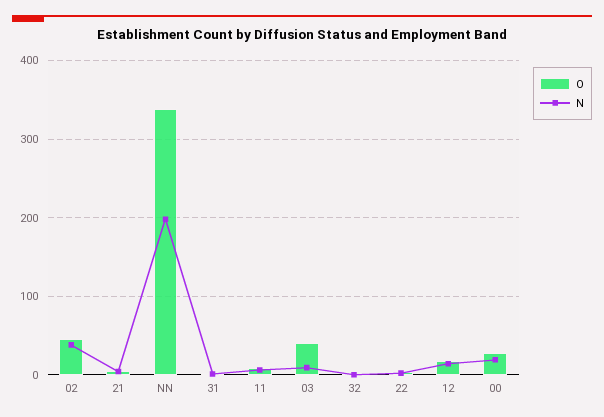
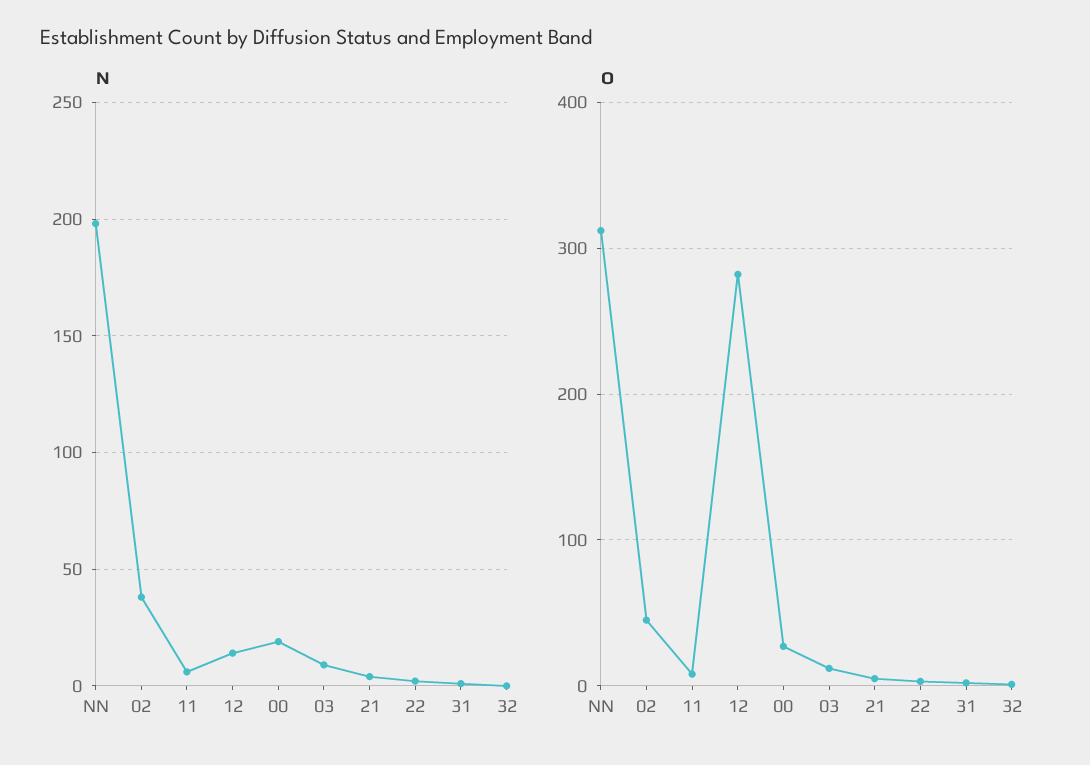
  {
    "O": {
      "02": 50,
      "21": 10,
-     "NN": 340,
+     "NN": 310,
      "31": 0,
      "11": 10,
-     "03": 40,
+     "03": 10,
      "32": 0,
      "22": 0,
-     "12": 20,
+     "12": 280,
      "00": 30
    },
    "N": {
      "02": 40,
      "21": 5,
      "NN": 200,
      "31": 0,
      "11": 5,
      "03": 10,
      "32": 0,
      "22": 0,
      "12": 15,
      "00": 20
    }
  }

